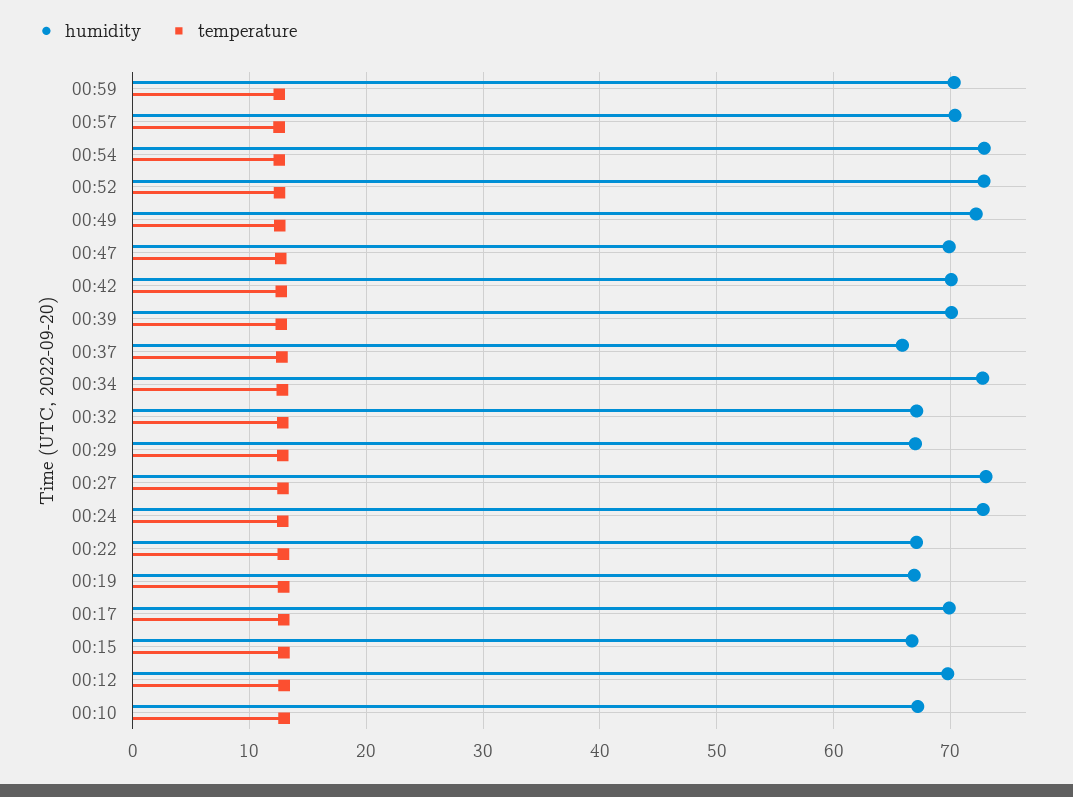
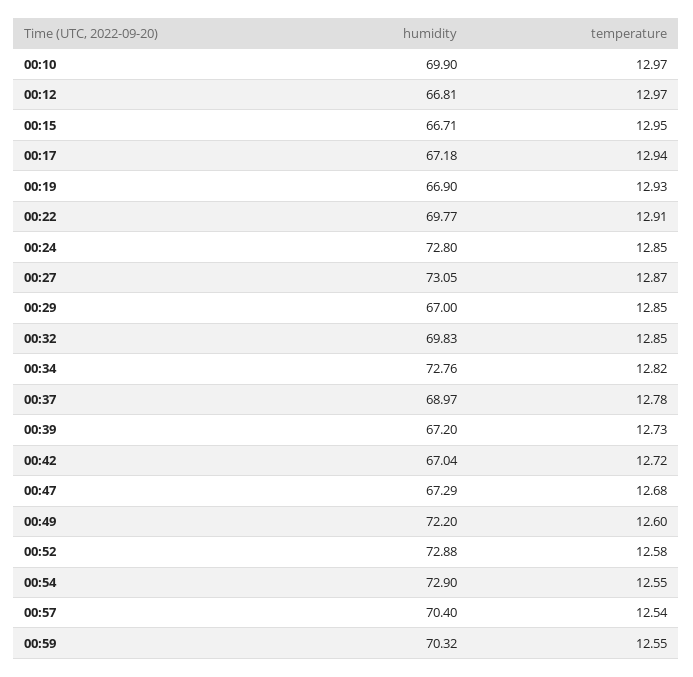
  {
    "humidity": {
      "00:59": 70.32,
      "00:57": 70.4,
      "00:54": 72.9,
      "00:52": 72.88,
      "00:49": 72.2,
-     "00:47": 70,
+     "00:47": 67.29,
-     "00:42": 70,
+     "00:42": 67.04,
-     "00:39": 70,
+     "00:39": 67.2,
-     "00:37": 66,
+     "00:37": 68.97,
      "00:34": 72.76,
-     "00:32": 67,
+     "00:32": 69.83,
      "00:29": 67,
      "00:27": 73.05,
      "00:24": 72.8,
-     "00:22": 67,
+     "00:22": 69.77,
      "00:19": 66.9,
-     "00:17": 70,
+     "00:17": 67.18,
      "00:15": 66.71,
-     "00:12": 70,
+     "00:12": 66.81,
-     "00:10": 67
+     "00:10": 69.9
    },
    "temperature": {
      "00:59": 12.55,
      "00:57": 12.54,
      "00:54": 12.55,
      "00:52": 12.58,
      "00:49": 12.6,
      "00:47": 12.68,
      "00:42": 12.72,
      "00:39": 12.73,
      "00:37": 12.78,
      "00:34": 12.82,
      "00:32": 12.85,
      "00:29": 12.85,
      "00:27": 12.87,
      "00:24": 12.85,
      "00:22": 12.91,
      "00:19": 12.93,
      "00:17": 12.94,
      "00:15": 12.95,
      "00:12": 12.97,
      "00:10": 12.97
    }
  }

